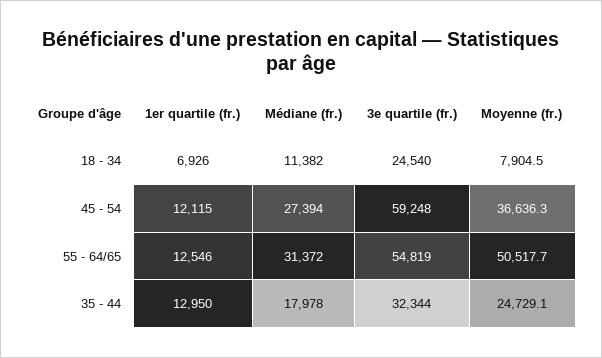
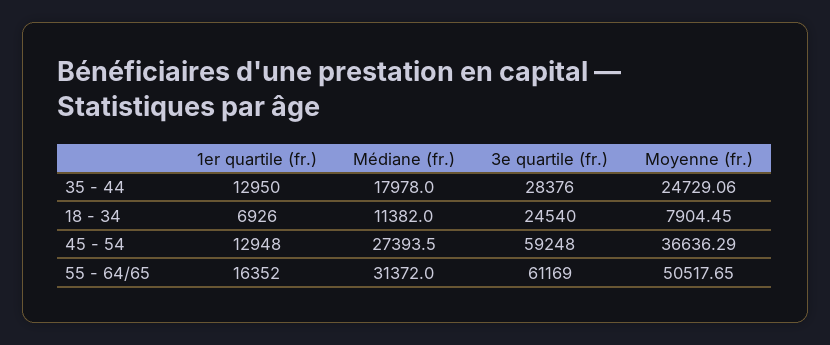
  {
    "1er quartile (fr.)": {
      "18 - 34": 6926,
-     "45 - 54": 12115,
+     "45 - 54": 12948,
-     "55 - 64/65": 12546,
+     "55 - 64/65": 16352,
      "35 - 44": 12950
    },
    "Médiane (fr.)": {
      "18 - 34": 11382,
      "45 - 54": 27393.5,
      "55 - 64/65": 31372,
      "35 - 44": 17978
    },
    "3e quartile (fr.)": {
      "18 - 34": 24540,
      "45 - 54": 59248,
-     "55 - 64/65": 54819,
+     "55 - 64/65": 61169,
-     "35 - 44": 32344
+     "35 - 44": 28376
    },
    "Moyenne (fr.)": {
      "18 - 34": 7904.45,
      "45 - 54": 36636.29,
      "55 - 64/65": 50517.65,
      "35 - 44": 24729.06
    }
  }

